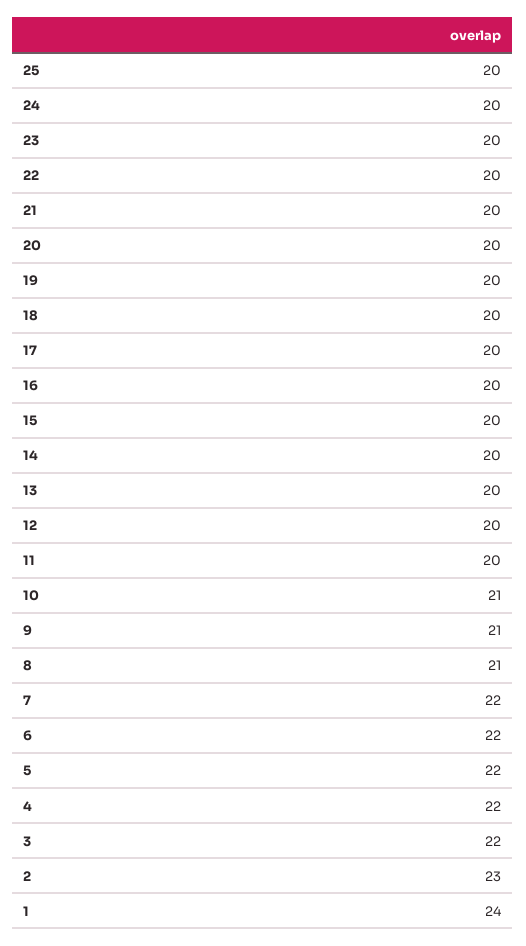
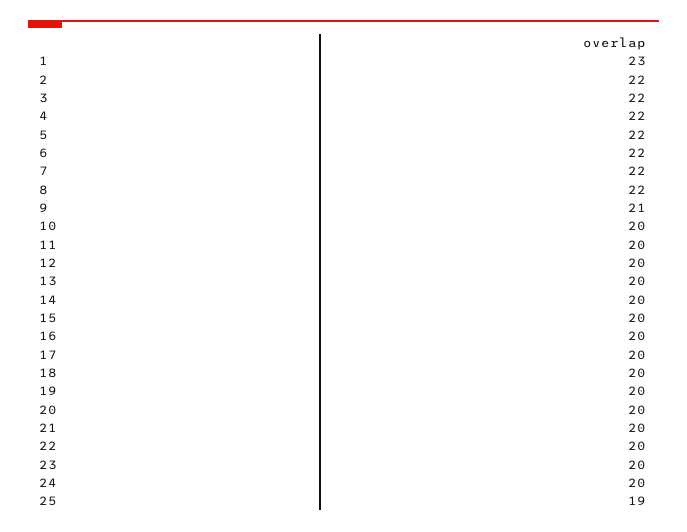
  {
-   "25": 20,
+   "25": 19,
    "24": 20,
    "23": 20,
    "22": 20,
    "21": 20,
    "20": 20,
    "19": 20,
    "18": 20,
    "17": 20,
    "16": 20,
    "15": 20,
    "14": 20,
    "13": 20,
    "12": 20,
    "11": 20,
-   "10": 21,
+   "10": 20,
    "9": 21,
-   "8": 21,
+   "8": 22,
    "7": 22,
    "6": 22,
    "5": 22,
    "4": 22,
    "3": 22,
-   "2": 23,
+   "2": 22,
-   "1": 24
+   "1": 23
  }

